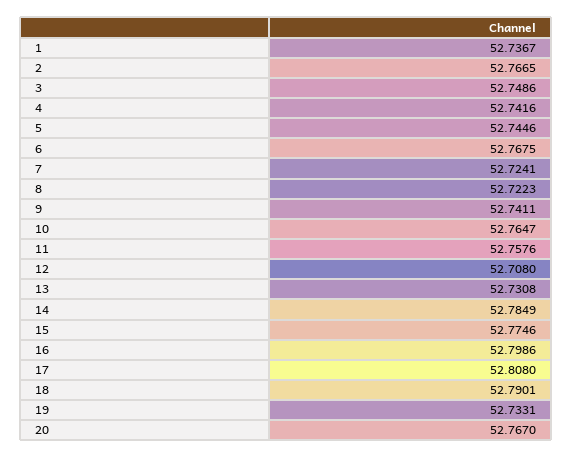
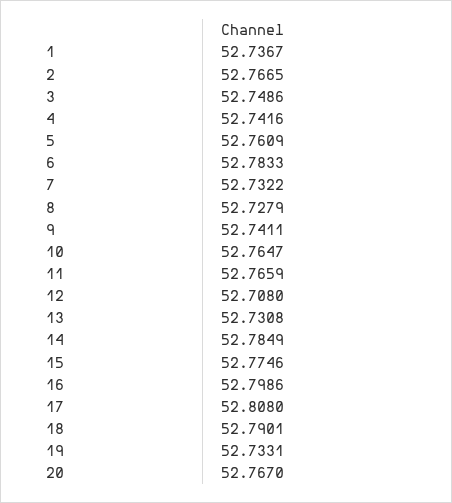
  {
    "1": 52.7367,
    "2": 52.7665,
    "3": 52.7486,
    "4": 52.7416,
-   "5": 52.7446,
+   "5": 52.7609,
-   "6": 52.7675,
+   "6": 52.7833,
-   "7": 52.7241,
+   "7": 52.7322,
-   "8": 52.7223,
+   "8": 52.7279,
    "9": 52.7411,
    "10": 52.7647,
-   "11": 52.7576,
+   "11": 52.7659,
    "12": 52.708,
    "13": 52.7308,
    "14": 52.7849,
    "15": 52.7746,
    "16": 52.7986,
    "17": 52.808,
    "18": 52.7901,
    "19": 52.7331,
    "20": 52.767
  }

